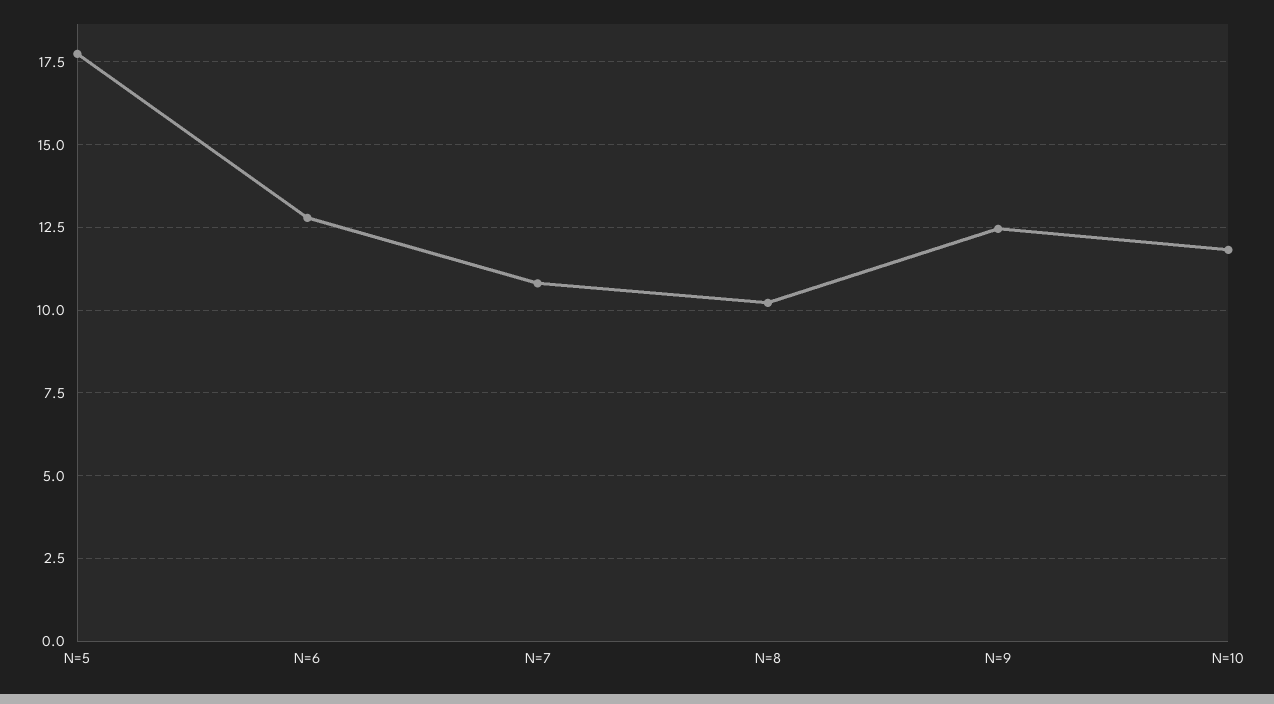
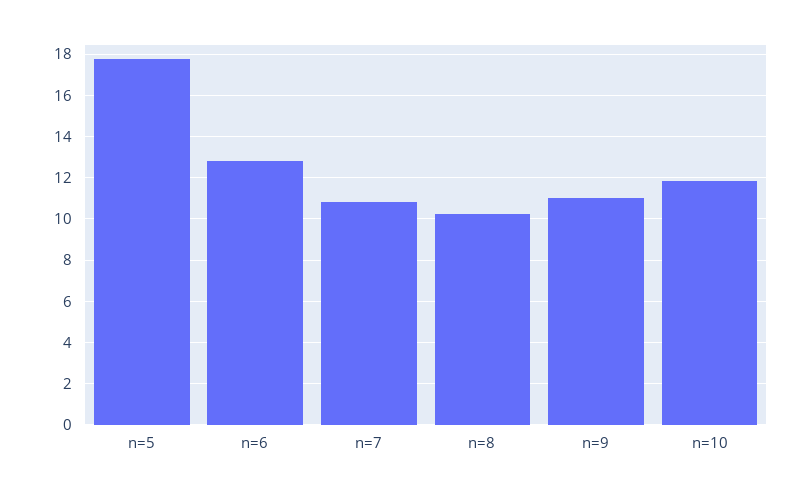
  {
    "N=5": 17.75,
    "N=6": 12.75,
    "N=7": 10.75,
    "N=8": 10.25,
-   "N=9": 12.5,
+   "N=9": 11,
    "N=10": 11.75
  }

